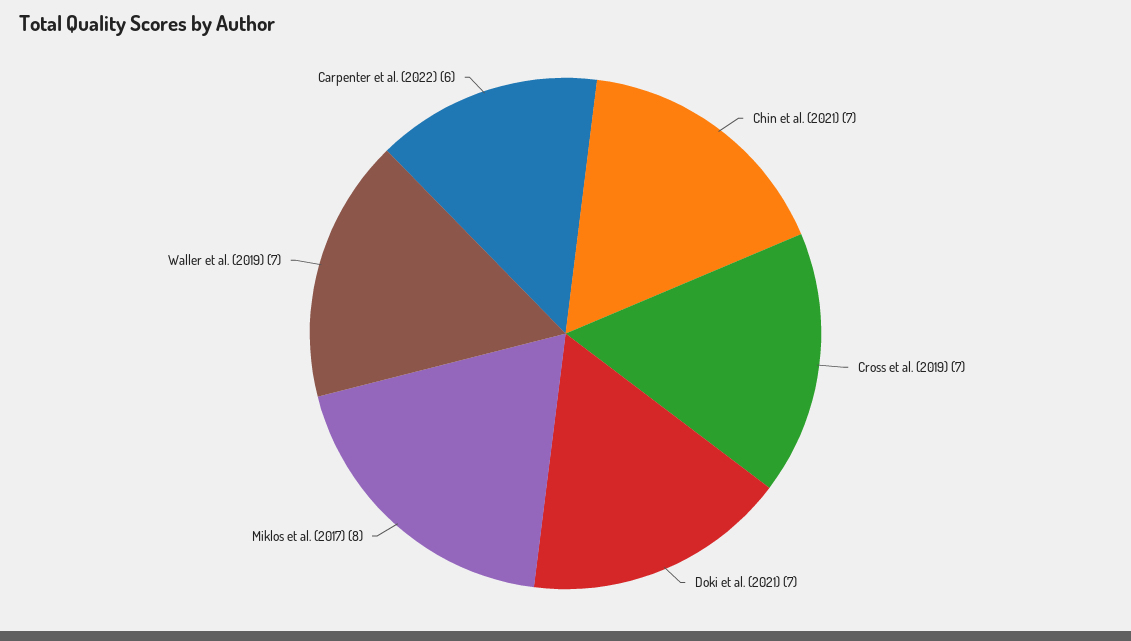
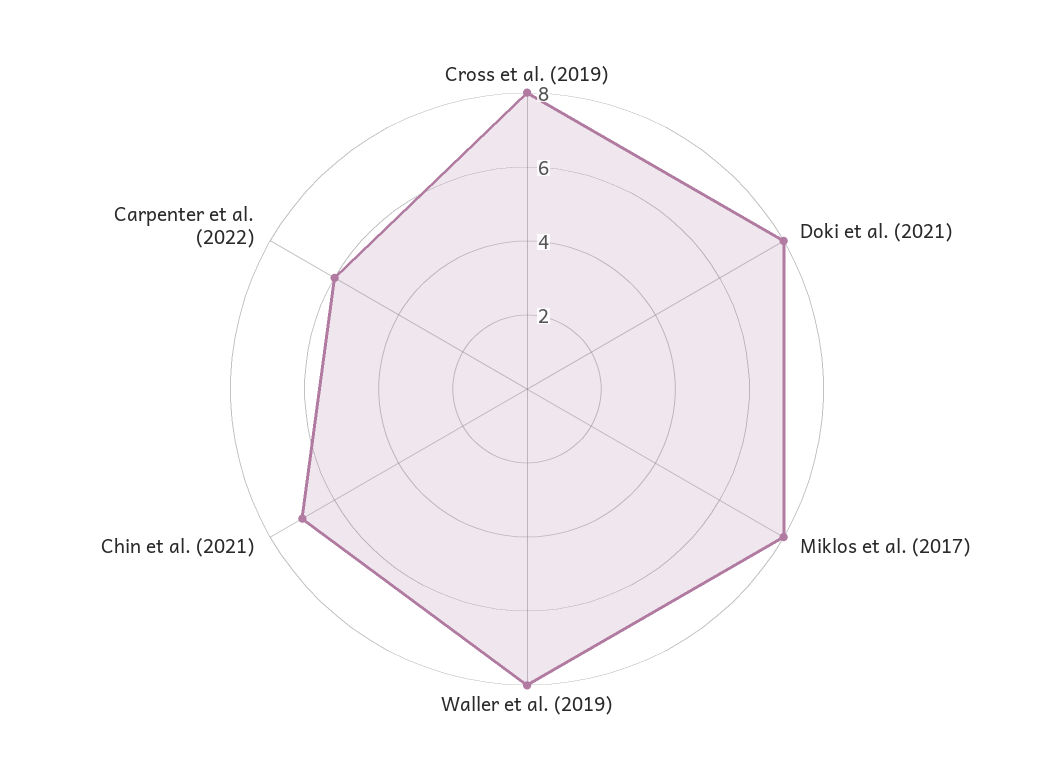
  {
    "Chin et al. (2021)": 7,
-   "Cross et al. (2019)": 7,
+   "Cross et al. (2019)": 8,
-   "Doki et al. (2021)": 7,
+   "Doki et al. (2021)": 8,
    "Miklos et al. (2017)": 8,
-   "Waller et al. (2019)": 7,
+   "Waller et al. (2019)": 8,
    "Carpenter et al. (2022)": 6
  }

